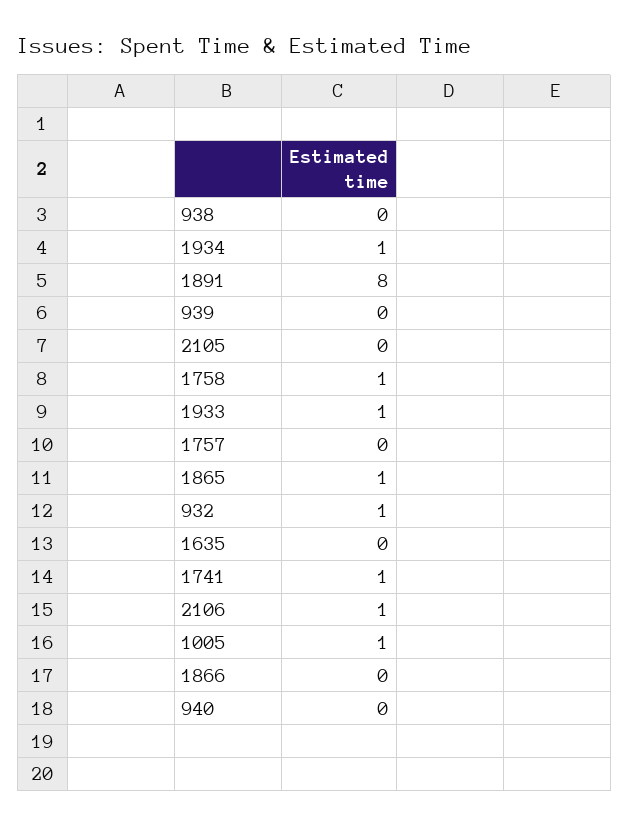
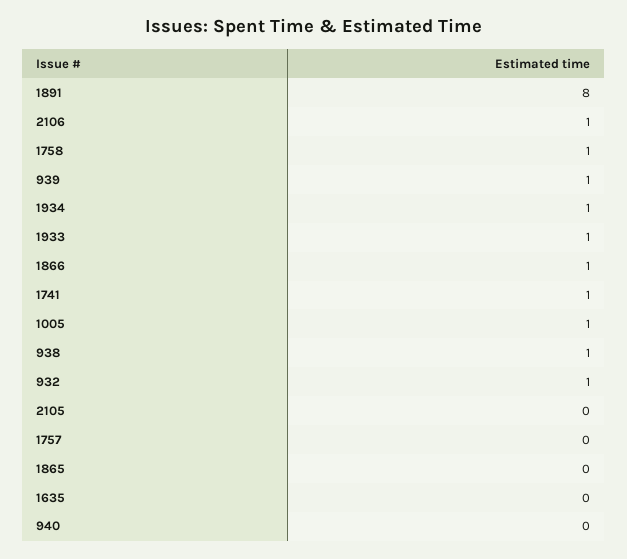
  {
-   "938": 0,
+   "938": 1,
    "1934": 1,
    "1891": 8,
-   "939": 0,
+   "939": 1,
    "2105": 0,
    "1758": 1,
    "1933": 1,
    "1757": 0,
-   "1865": 1,
+   "1865": 0,
    "932": 1,
    "1635": 0,
    "1741": 1,
    "2106": 1,
    "1005": 1,
-   "1866": 0,
+   "1866": 1,
    "940": 0
  }

